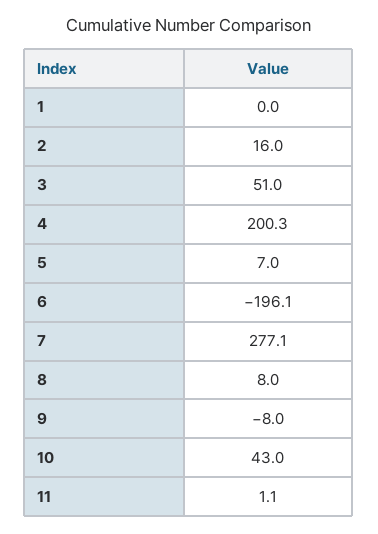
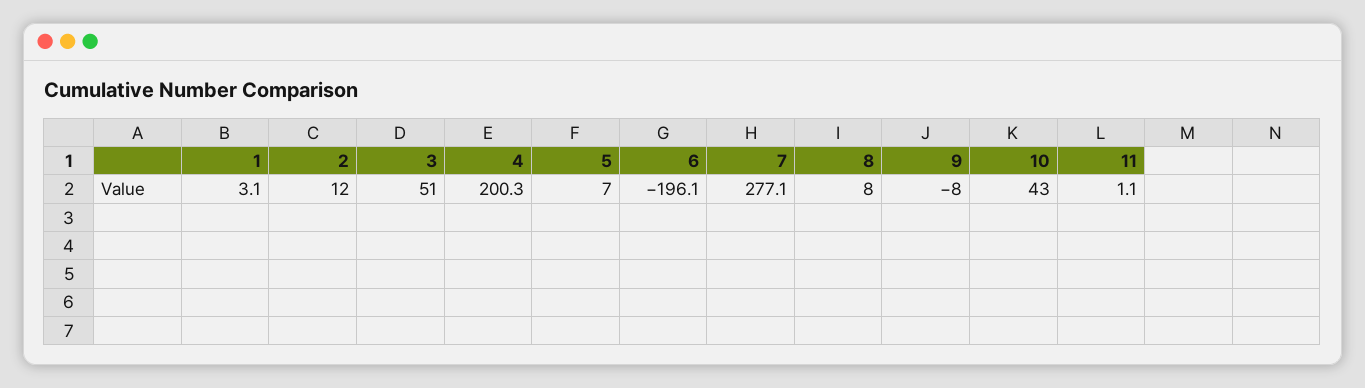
  {
-   "1": 0,
+   "1": 3.1,
-   "2": 16,
+   "2": 12,
    "3": 51,
    "4": 200.3,
    "5": 7,
    "6": -196.1,
    "7": 277.1,
    "8": 8,
    "9": -8,
    "10": 43,
    "11": 1.1
  }

